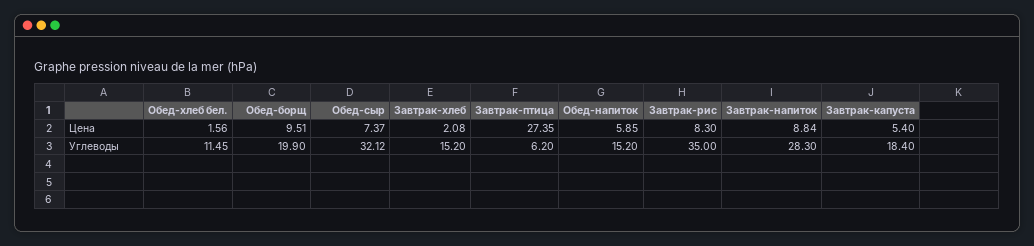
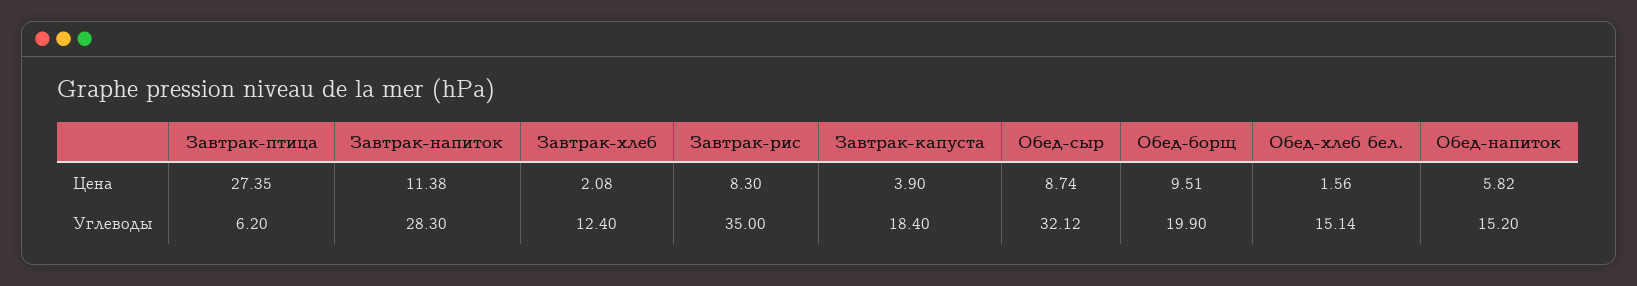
  {
    "Обед-хлеб бел.": {
      "Цена": 1.56,
-     "Углеводы": 11.45
+     "Углеводы": 15.14
    },
    "Обед-борщ": {
      "Цена": 9.51,
      "Углеводы": 19.9
    },
    "Обед-сыр": {
-     "Цена": 7.37,
+     "Цена": 8.74,
      "Углеводы": 32.12
    },
    "Завтрак-хлеб": {
      "Цена": 2.08,
-     "Углеводы": 15.2
+     "Углеводы": 12.4
    },
    "Завтрак-птица": {
      "Цена": 27.35,
      "Углеводы": 6.2
    },
    "Обед-напиток": {
-     "Цена": 5.85,
+     "Цена": 5.82,
      "Углеводы": 15.2
    },
    "Завтрак-рис": {
      "Цена": 8.3,
      "Углеводы": 35
    },
    "Завтрак-напиток": {
-     "Цена": 8.84,
+     "Цена": 11.38,
      "Углеводы": 28.3
    },
    "Завтрак-капуста": {
-     "Цена": 5.4,
+     "Цена": 3.9,
      "Углеводы": 18.4
    }
  }

